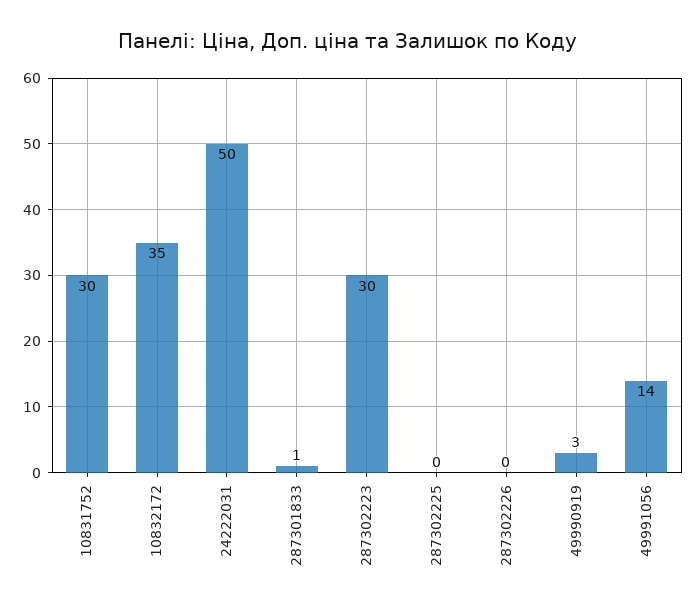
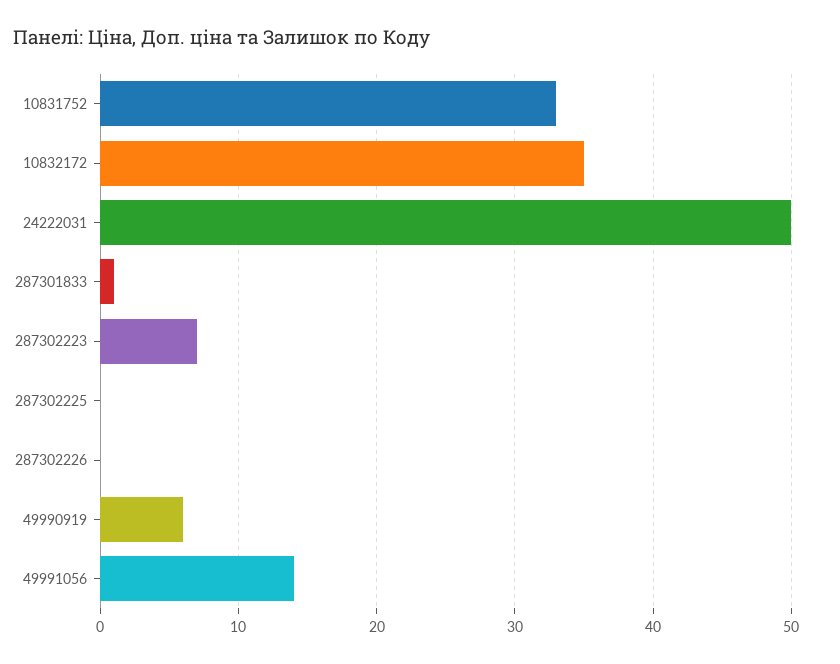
  {
-   "10831752": 30,
+   "10831752": 33,
    "10832172": 35,
    "24222031": 50,
    "287301833": 1,
-   "287302223": 30,
+   "287302223": 7,
    "287302225": 0,
    "287302226": 0,
-   "49990919": 3,
+   "49990919": 6,
    "49991056": 14
  }

